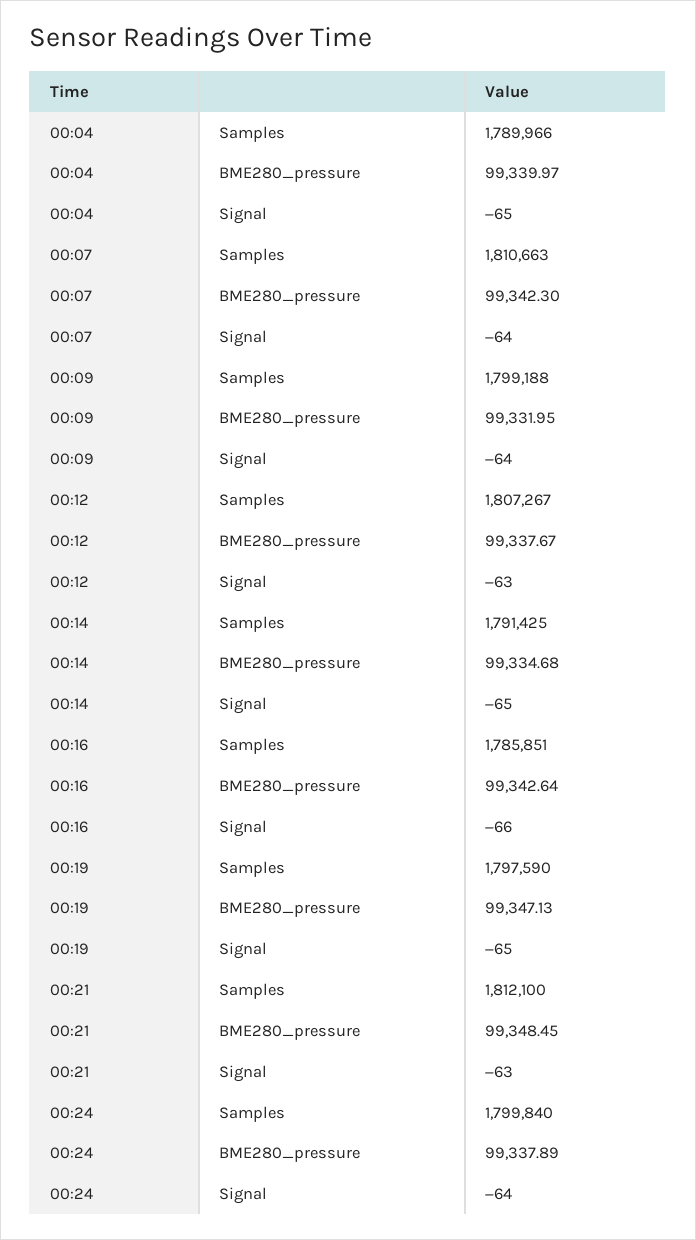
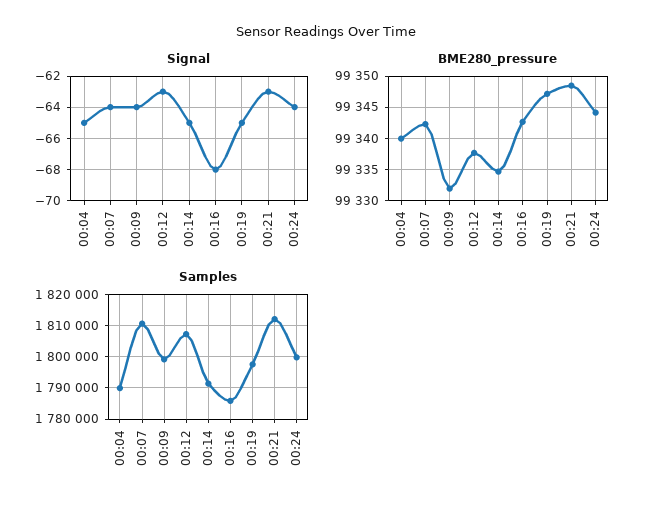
  {
    "Samples": {
      "00:04": 1789966,
      "00:07": 1810663,
      "00:09": 1799188,
      "00:12": 1807267,
      "00:14": 1791425,
      "00:16": 1785851,
      "00:19": 1797590,
      "00:21": 1812100,
      "00:24": 1799840
    },
    "BME280_pressure": {
      "00:04": 99339.97,
      "00:07": 99342.3,
      "00:09": 99331.95,
      "00:12": 99337.67,
      "00:14": 99334.68,
      "00:16": 99342.64,
      "00:19": 99347.13,
      "00:21": 99348.45,
-     "00:24": 99337.89
+     "00:24": 99344
    },
    "Signal": {
      "00:04": -65,
      "00:07": -64,
      "00:09": -64,
      "00:12": -63,
      "00:14": -65,
-     "00:16": -66,
+     "00:16": -68,
      "00:19": -65,
      "00:21": -63,
      "00:24": -64
    }
  }

